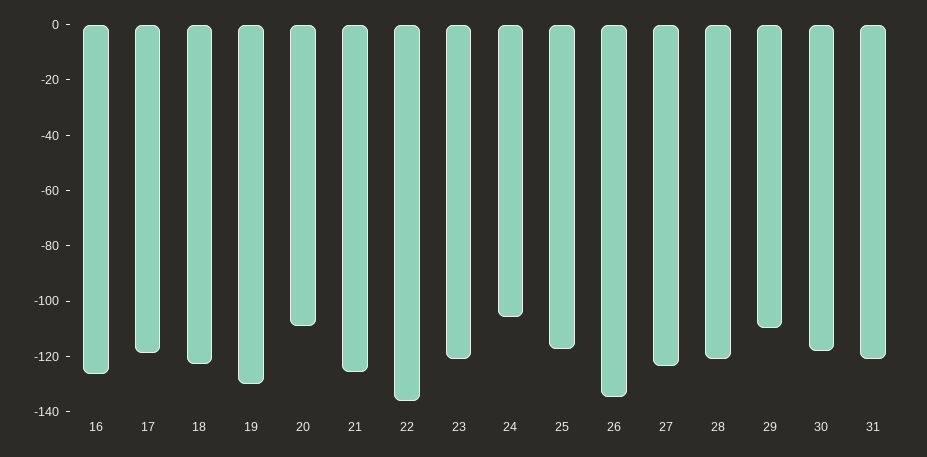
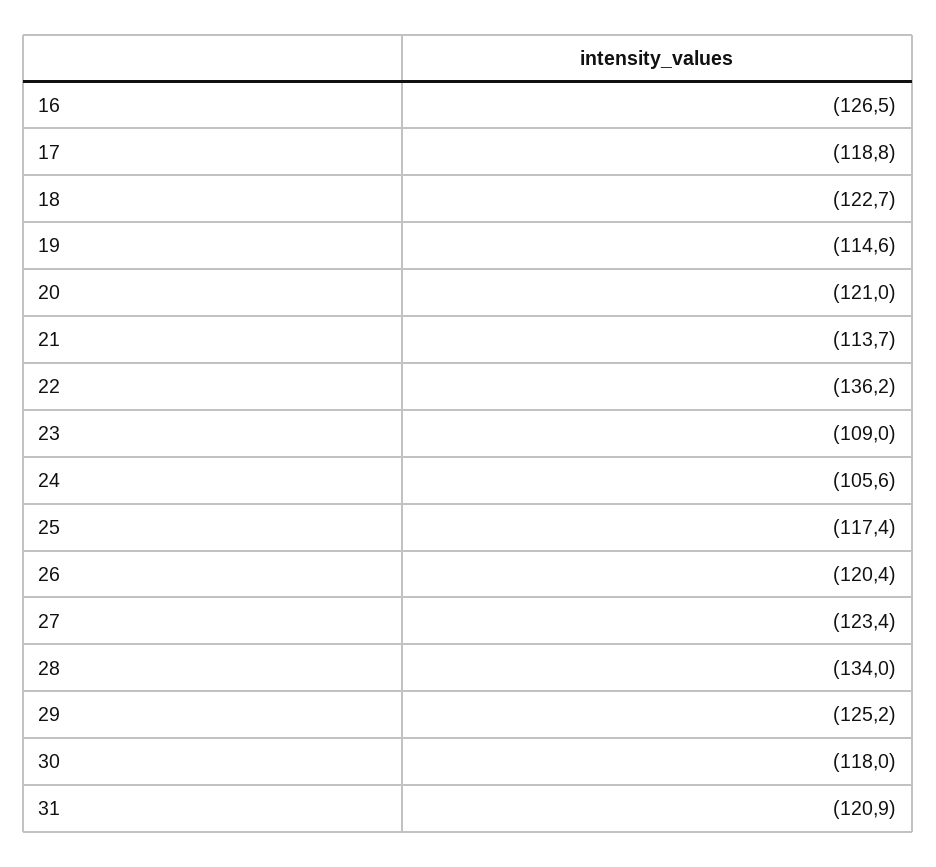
  {
    "16": -126.5,
    "17": -118.8,
    "18": -122.7,
-   "19": -130,
+   "19": -114.6,
-   "20": -110,
+   "20": -121,
-   "21": -125,
+   "21": -113.7,
    "22": -136.2,
-   "23": -120,
+   "23": -109,
    "24": -105.6,
    "25": -117.4,
-   "26": -135,
+   "26": -120.4,
    "27": -123.4,
-   "28": -120,
+   "28": -134,
-   "29": -110,
+   "29": -125.2,
    "30": -118,
    "31": -120.9
  }

